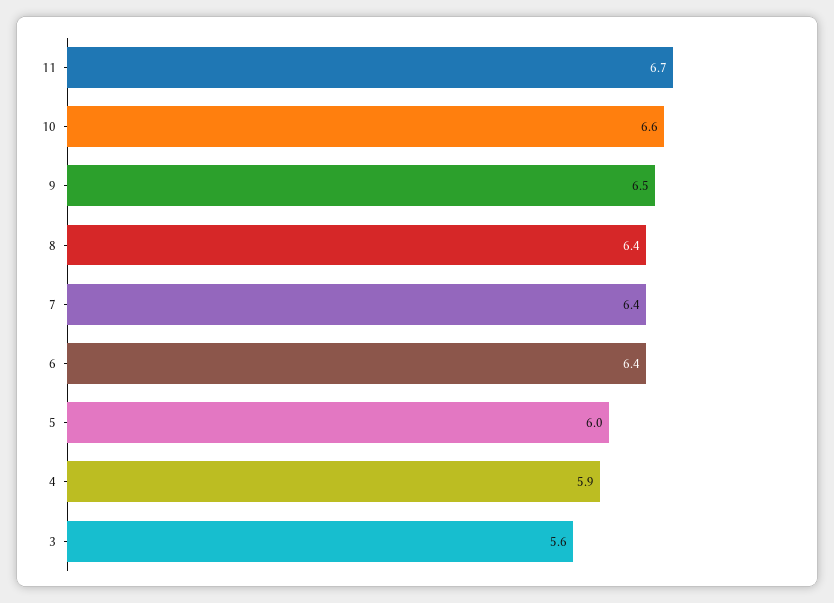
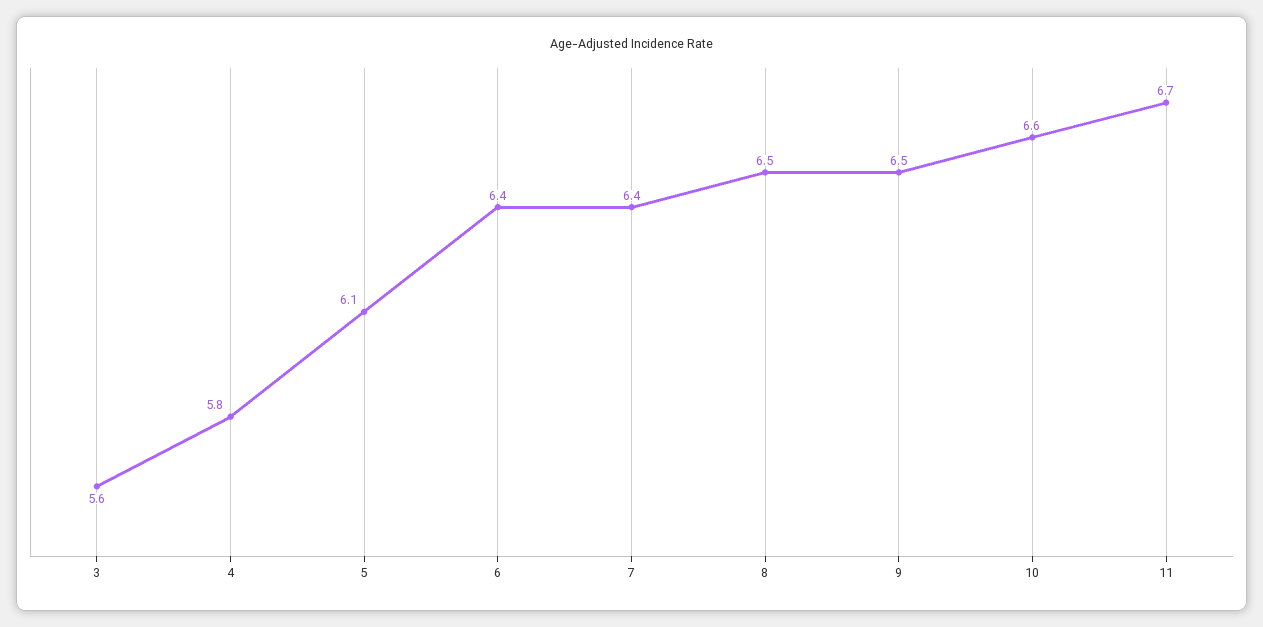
  {
    "11": 6.7,
    "10": 6.6,
    "9": 6.5,
-   "8": 6.4,
+   "8": 6.5,
    "7": 6.4,
    "6": 6.4,
-   "5": 6,
+   "5": 6.1,
-   "4": 5.9,
+   "4": 5.8,
    "3": 5.6
  }

